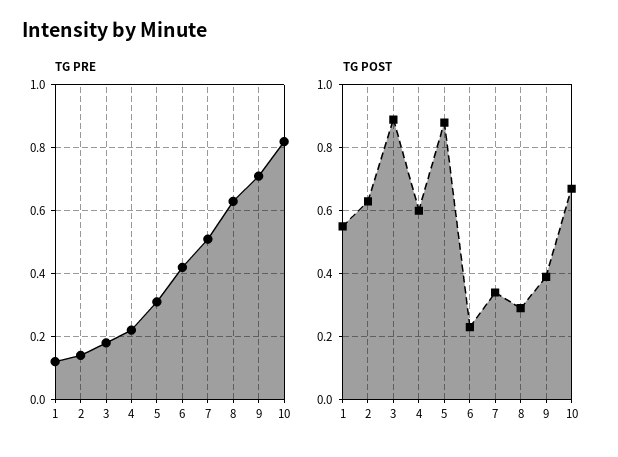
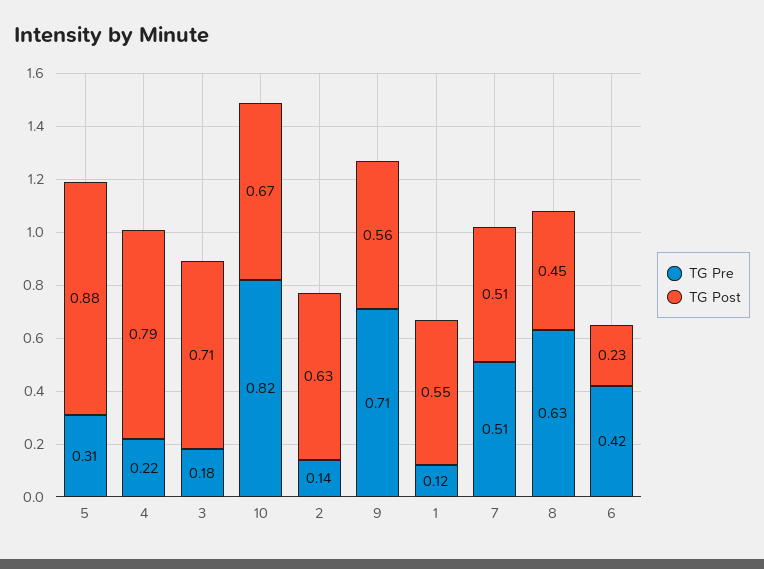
  {
    "TG PRE": {
      "1": 0.12,
      "2": 0.14,
      "3": 0.18,
      "4": 0.22,
      "5": 0.31,
      "6": 0.42,
      "7": 0.51,
      "8": 0.63,
      "9": 0.71,
      "10": 0.82
    },
    "TG POST": {
      "1": 0.55,
      "2": 0.63,
-     "3": 0.9,
+     "3": 0.71,
-     "4": 0.6,
+     "4": 0.79,
      "5": 0.88,
      "6": 0.23,
-     "7": 0.35,
+     "7": 0.51,
-     "8": 0.3,
+     "8": 0.45,
-     "9": 0.4,
+     "9": 0.56,
      "10": 0.67
    }
  }

